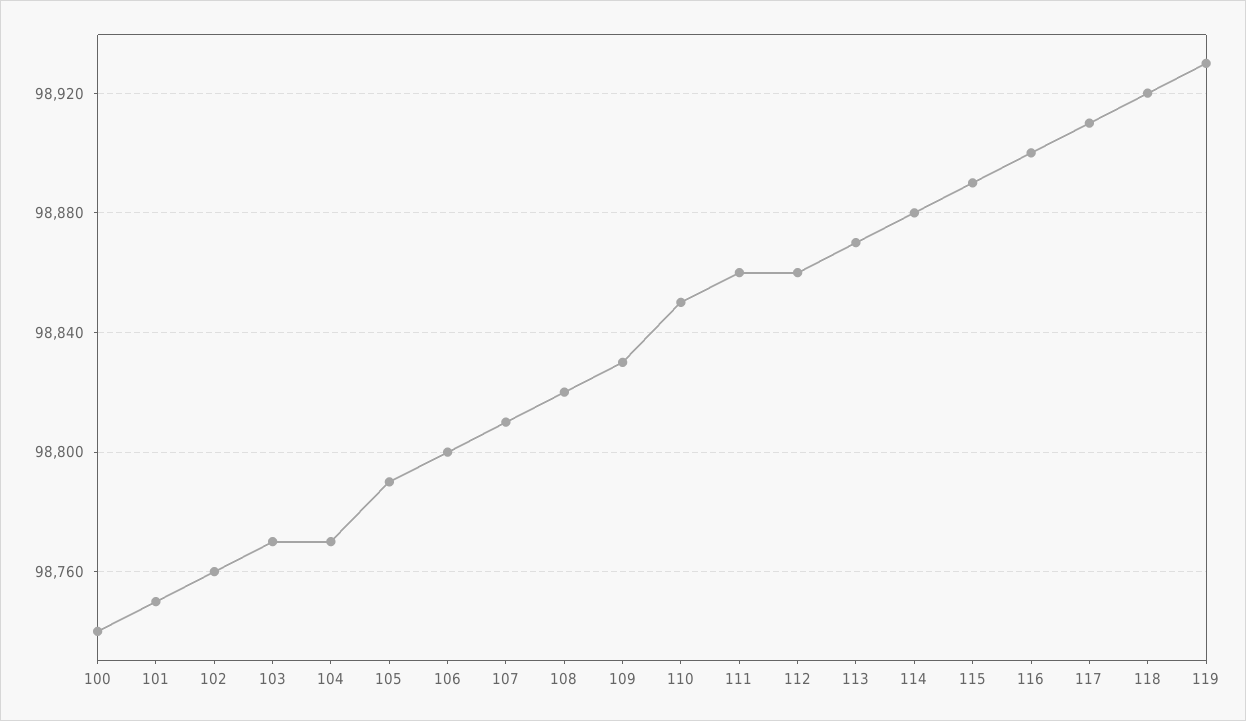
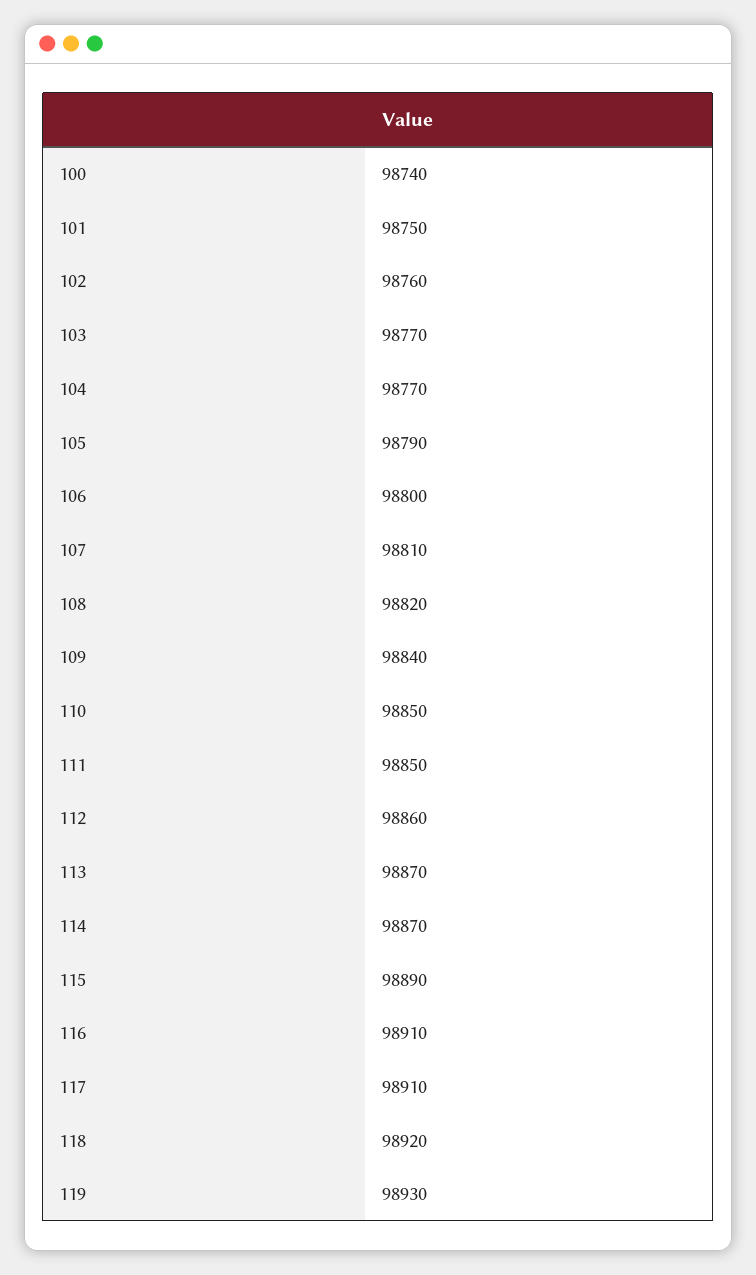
  {
    "100": 98740,
    "101": 98750,
    "102": 98760,
    "103": 98770,
    "104": 98770,
    "105": 98790,
    "106": 98800,
    "107": 98810,
    "108": 98820,
-   "109": 98830,
+   "109": 98840,
    "110": 98850,
-   "111": 98860,
+   "111": 98850,
    "112": 98860,
    "113": 98870,
-   "114": 98880,
+   "114": 98870,
    "115": 98890,
-   "116": 98900,
+   "116": 98910,
    "117": 98910,
    "118": 98920,
    "119": 98930
  }

